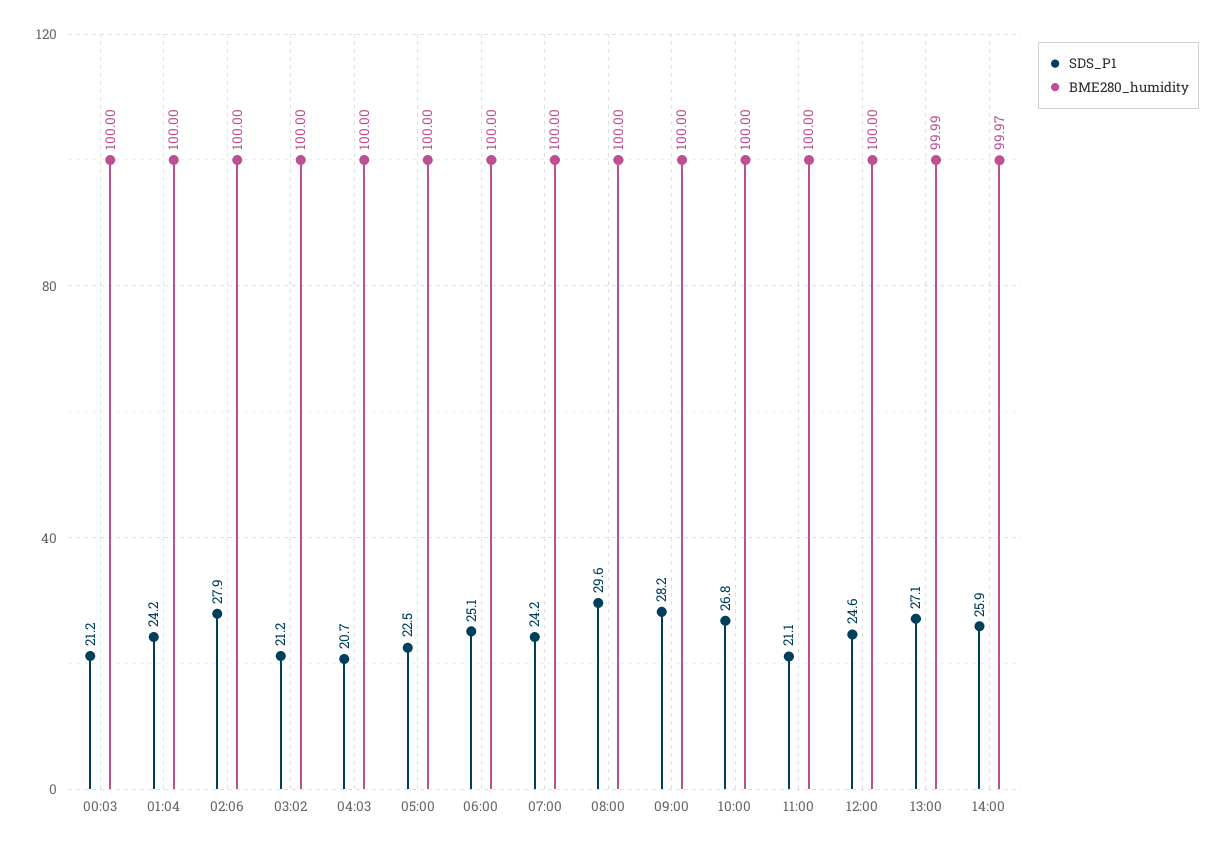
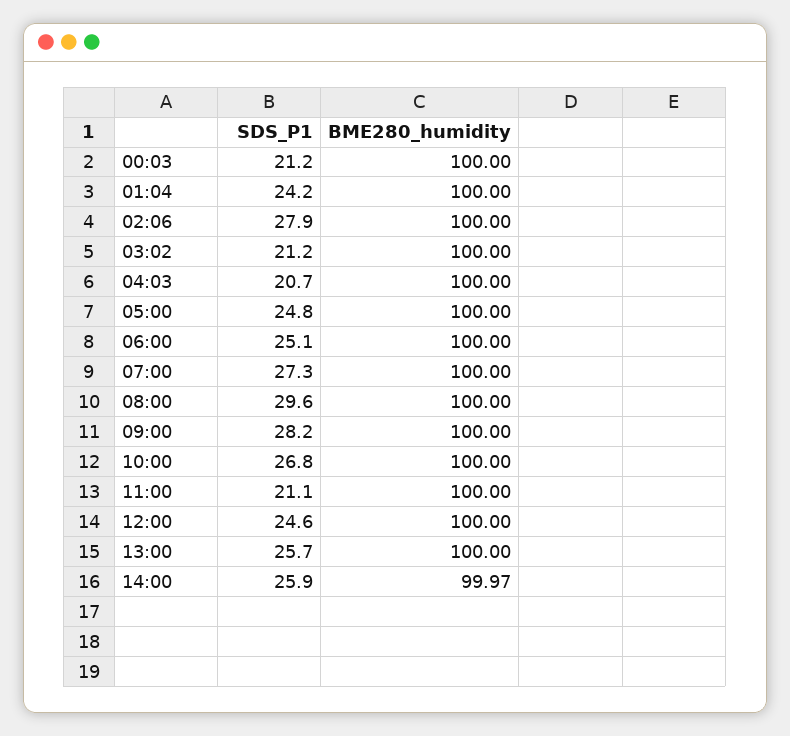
  {
    "SDS_P1": {
      "00:03": 21.2,
      "01:04": 24.2,
      "02:06": 27.9,
      "03:02": 21.2,
      "04:03": 20.7,
-     "05:00": 22.5,
+     "05:00": 24.8,
      "06:00": 25.1,
-     "07:00": 24.2,
+     "07:00": 27.3,
      "08:00": 29.6,
      "09:00": 28.2,
      "10:00": 26.8,
      "11:00": 21.1,
      "12:00": 24.6,
-     "13:00": 27.1,
+     "13:00": 25.7,
      "14:00": 25.9
    },
    "BME280_humidity": {
      "00:03": 100,
      "01:04": 100,
      "02:06": 100,
      "03:02": 100,
      "04:03": 100,
      "05:00": 100,
      "06:00": 100,
      "07:00": 100,
      "08:00": 100,
      "09:00": 100,
      "10:00": 100,
      "11:00": 100,
      "12:00": 100,
-     "13:00": 99.99,
+     "13:00": 100,
      "14:00": 99.97
    }
  }

